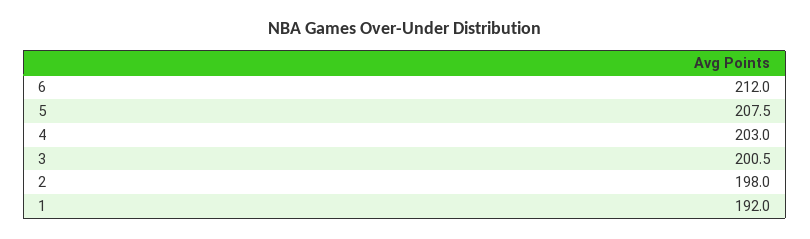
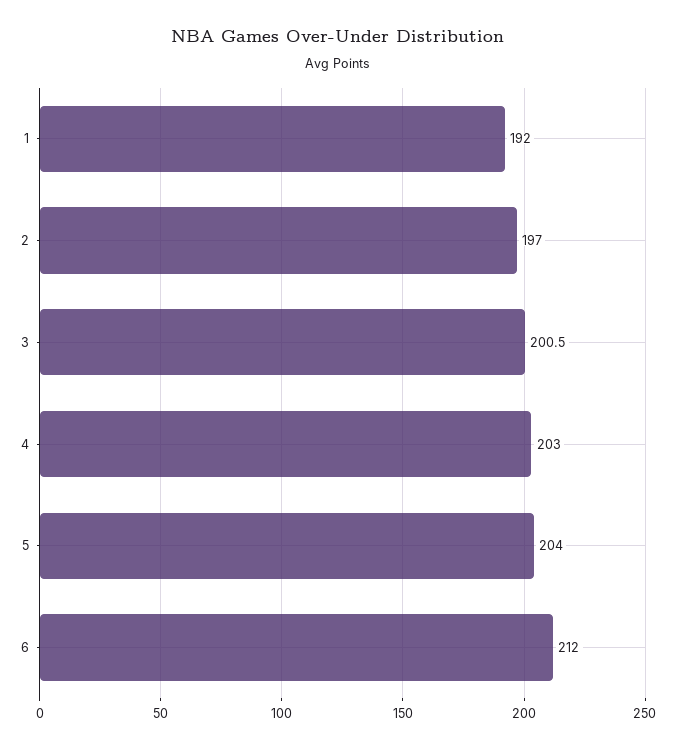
  {
    "6": 212,
-   "5": 207.5,
+   "5": 204,
    "4": 203,
    "3": 200.5,
-   "2": 198,
+   "2": 197,
    "1": 192
  }

